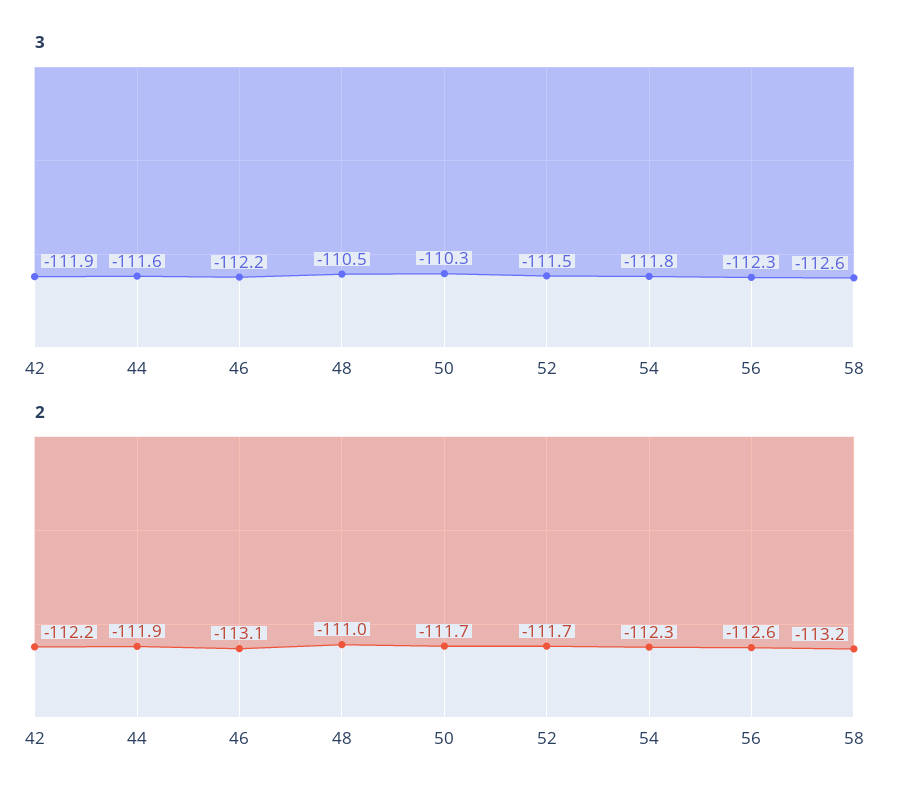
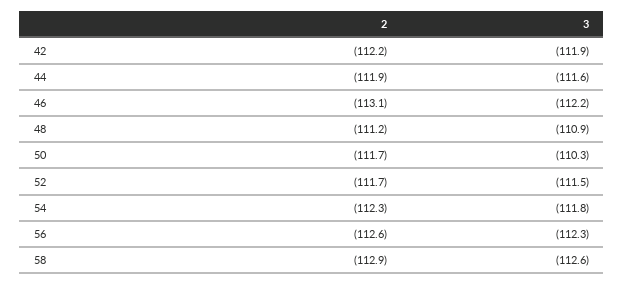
  {
    "3": {
      "42": -111.9,
      "44": -111.6,
      "46": -112.2,
-     "48": -110.5,
+     "48": -110.9,
      "50": -110.3,
      "52": -111.5,
      "54": -111.8,
      "56": -112.3,
      "58": -112.6
    },
    "2": {
      "42": -112.2,
      "44": -111.9,
      "46": -113.1,
-     "48": -111,
+     "48": -111.2,
      "50": -111.7,
      "52": -111.7,
      "54": -112.3,
      "56": -112.6,
-     "58": -113.2
+     "58": -112.9
    }
  }

